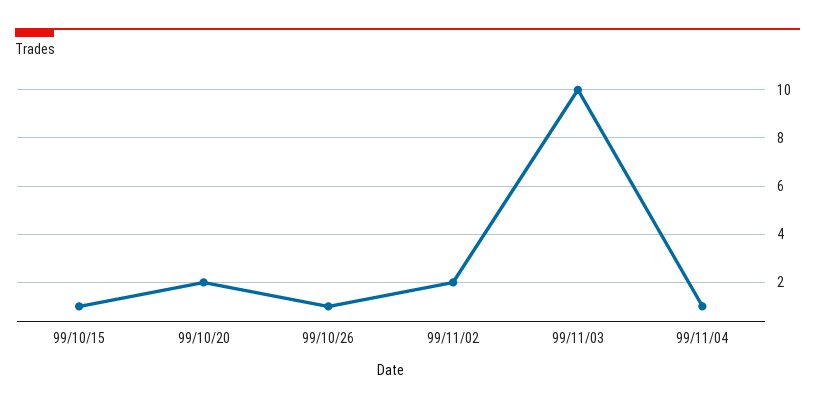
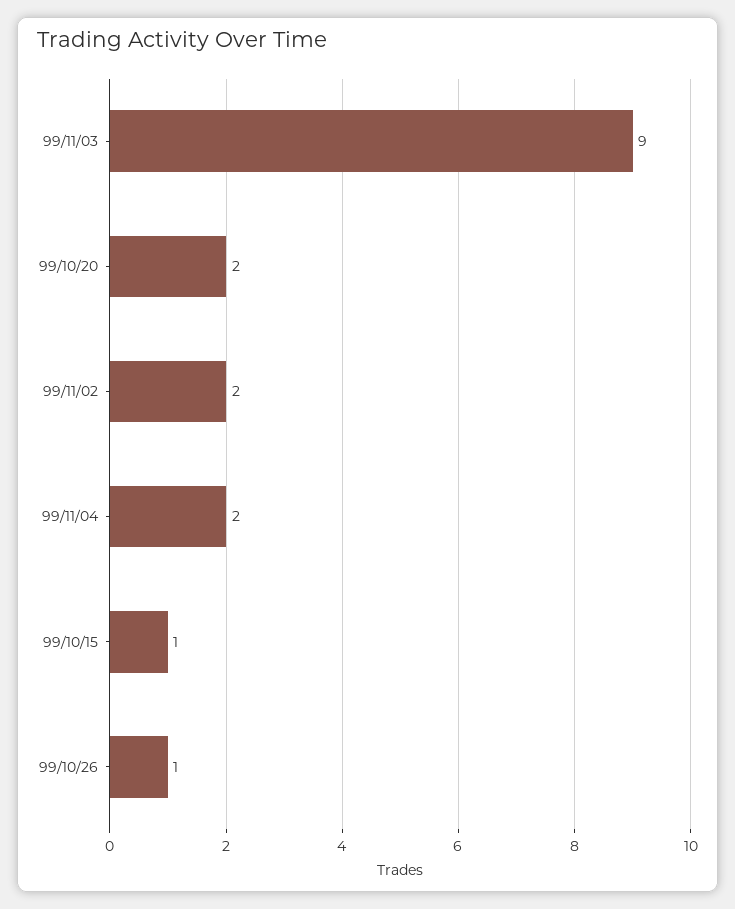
  {
    "99/10/15": 1,
    "99/10/20": 2,
    "99/10/26": 1,
    "99/11/02": 2,
-   "99/11/03": 10,
+   "99/11/03": 9,
-   "99/11/04": 1
+   "99/11/04": 2
  }

